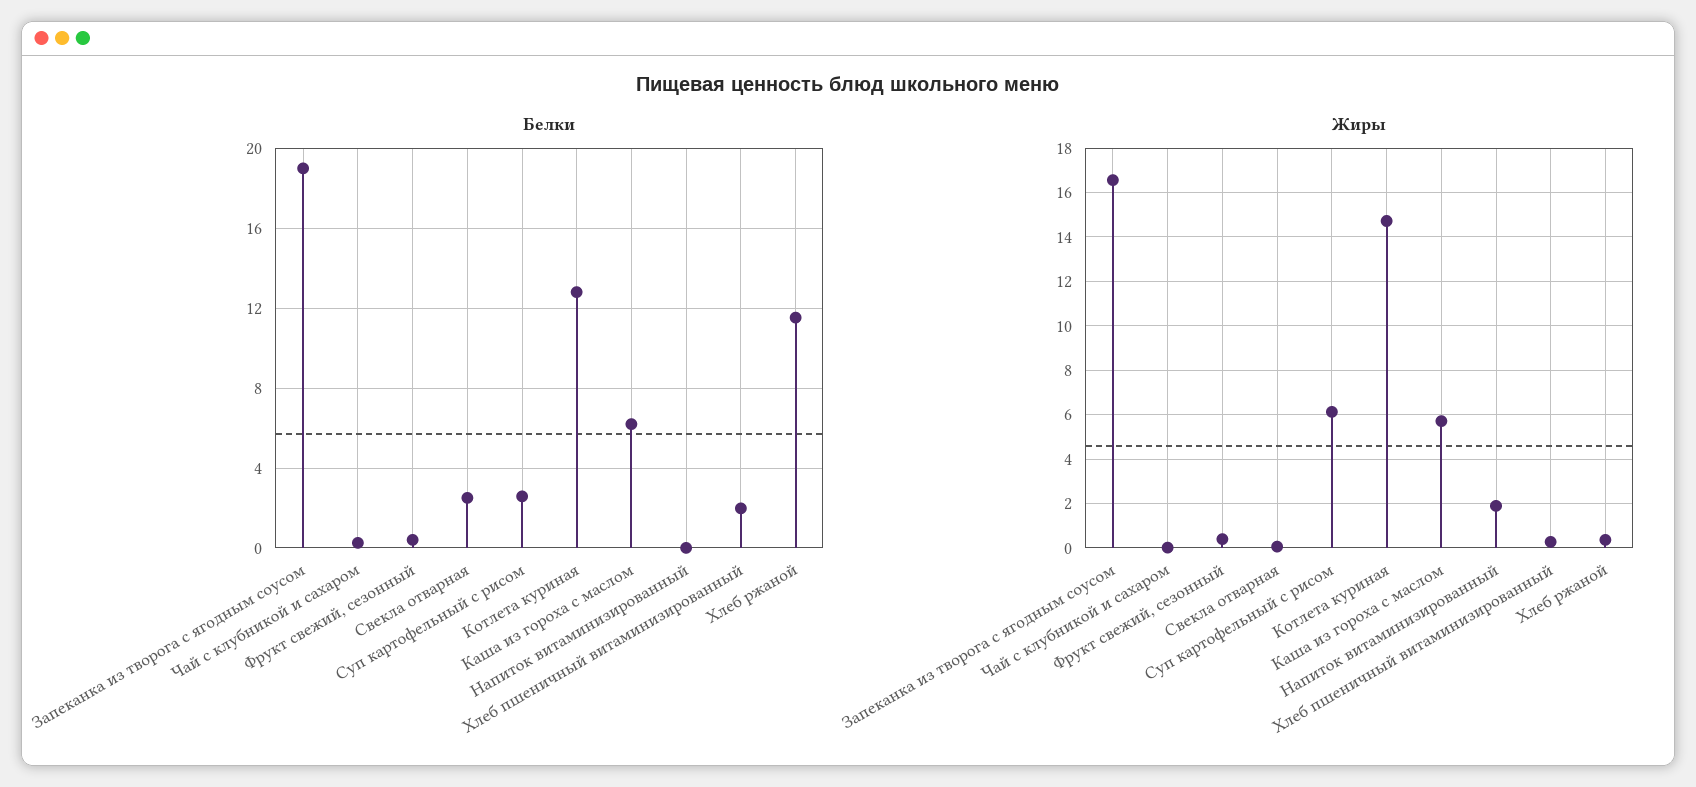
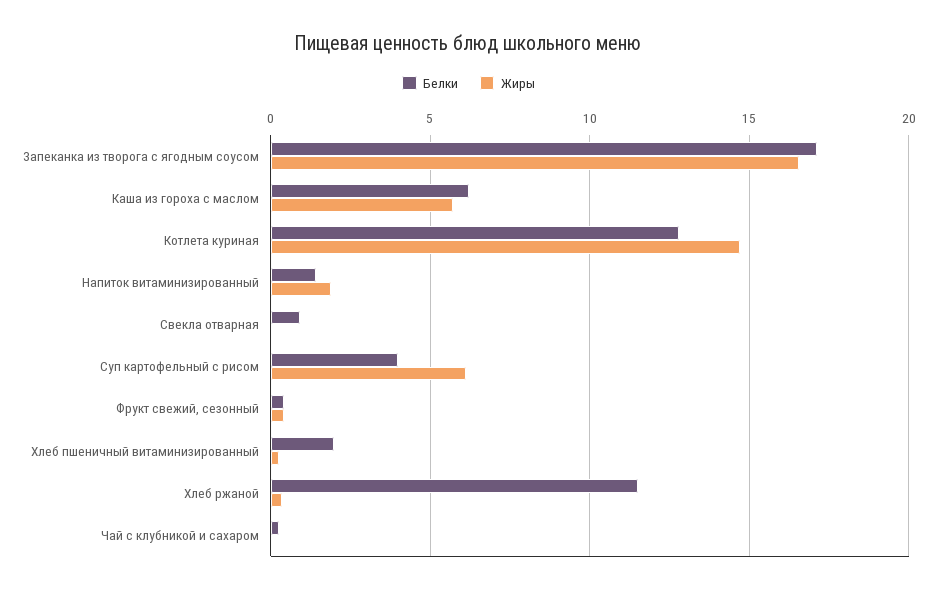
  {
    "Белки": {
-     "Запеканка из творога с ягодным соусом": 19,
+     "Запеканка из творога с ягодным соусом": 17,
      "Чай с клубникой и сахаром": 0.5,
      "Фрукт свежий, сезонный": 0.5,
-     "Свекла отварная": 2.5,
+     "Свекла отварная": 1,
-     "Суп картофельный с рисом": 2.5,
+     "Суп картофельный с рисом": 4,
      "Котлета куриная": 13,
      "Каша из гороха с маслом": 6,
-     "Напиток витаминизированный": 0,
+     "Напиток витаминизированный": 1.5,
      "Хлеб пшеничный витаминизированный": 2,
      "Хлеб ржаной": 11.5
    },
    "Жиры": {
      "Запеканка из творога с ягодным соусом": 16.5,
      "Чай с клубникой и сахаром": 0,
      "Фрукт свежий, сезонный": 0.5,
      "Свекла отварная": 0,
      "Суп картофельный с рисом": 6,
      "Котлета куриная": 14.5,
      "Каша из гороха с маслом": 5.5,
      "Напиток витаминизированный": 2,
      "Хлеб пшеничный витаминизированный": 0.5,
      "Хлеб ржаной": 0.5
    }
  }

